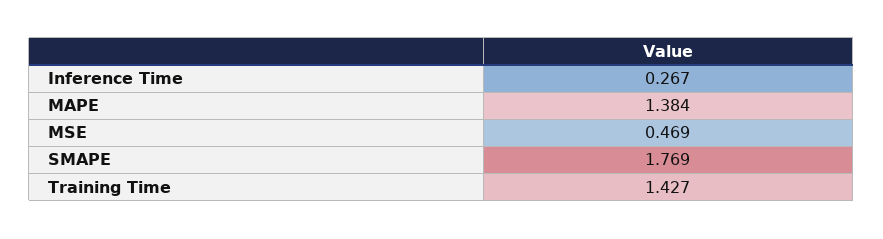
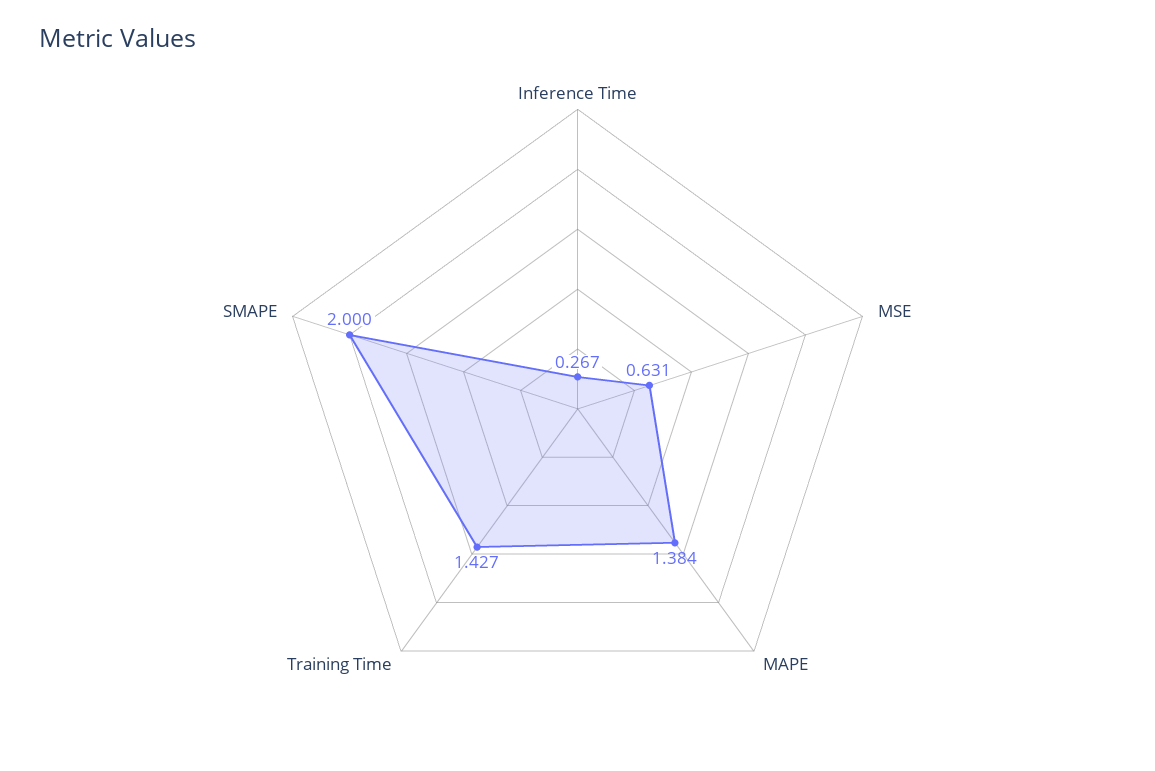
  {
    "Inference Time": 0.267,
    "MAPE": 1.384,
-   "MSE": 0.469,
+   "MSE": 0.631,
-   "SMAPE": 1.769,
+   "SMAPE": 2,
    "Training Time": 1.427
  }

